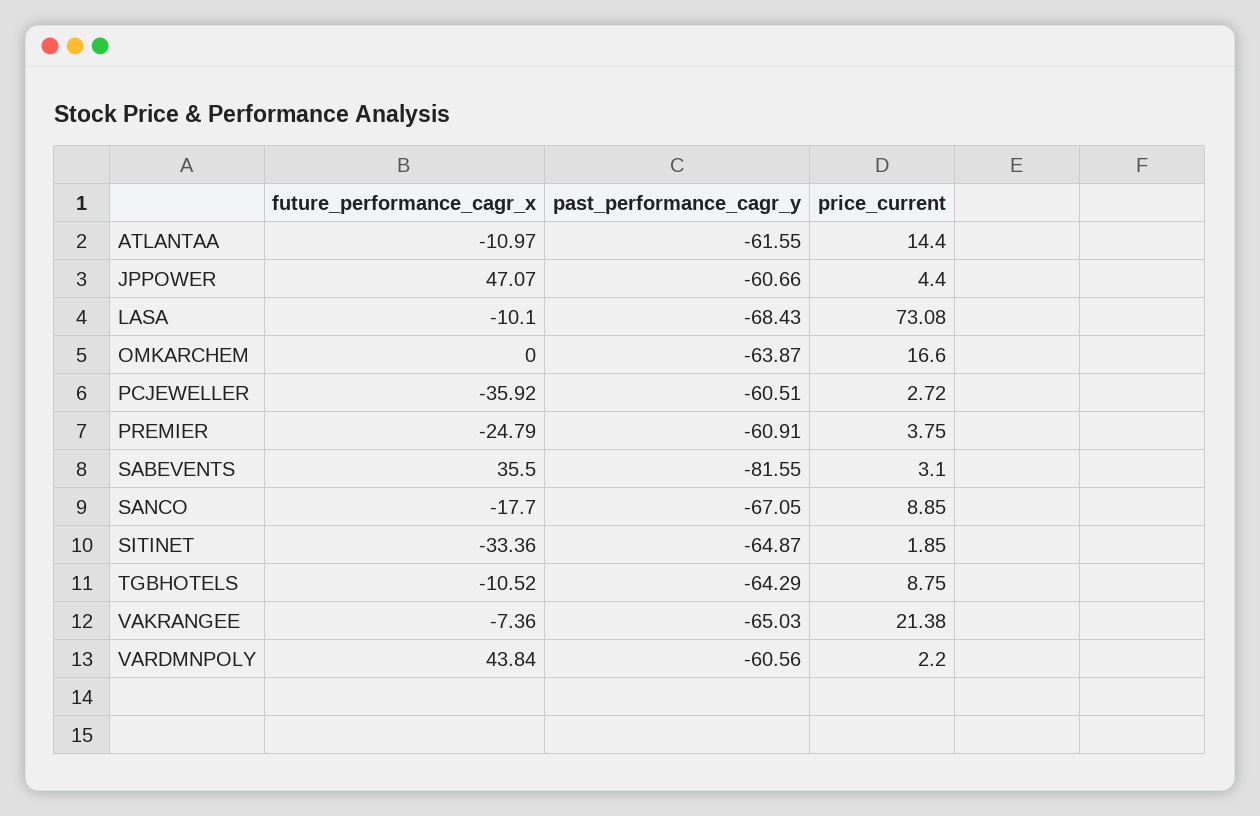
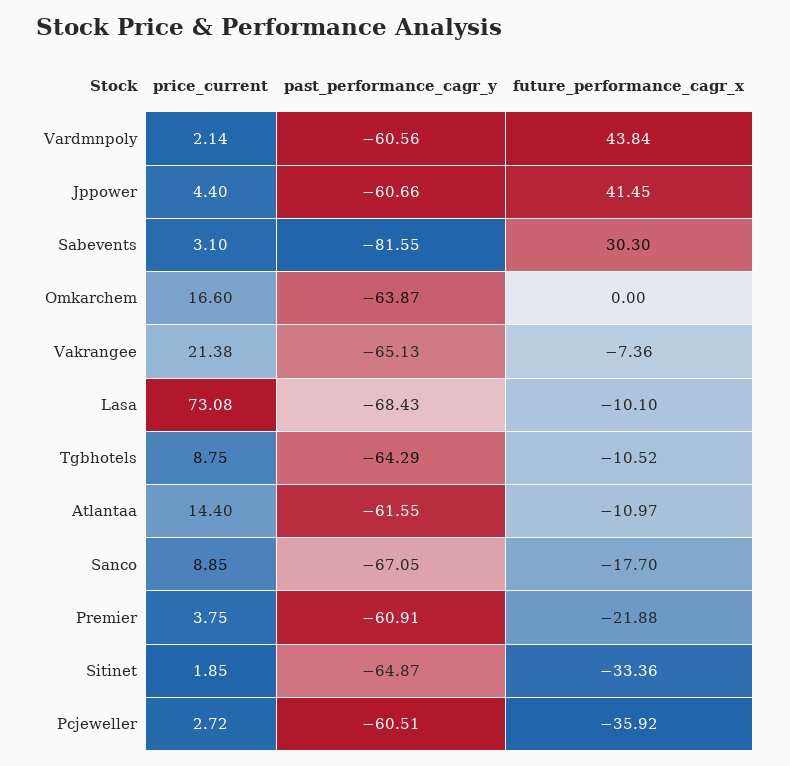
  {
    "future_performance_cagr_x": {
      "ATLANTAA": -10.97,
-     "JPPOWER": 47.07,
+     "JPPOWER": 41.45,
      "LASA": -10.1,
      "OMKARCHEM": 0,
      "PCJEWELLER": -35.92,
-     "PREMIER": -24.79,
+     "PREMIER": -21.88,
-     "SABEVENTS": 35.5,
+     "SABEVENTS": 30.3,
      "SANCO": -17.7,
      "SITINET": -33.36,
      "TGBHOTELS": -10.52,
      "VAKRANGEE": -7.36,
      "VARDMNPOLY": 43.84
    },
    "past_performance_cagr_y": {
      "ATLANTAA": -61.55,
      "JPPOWER": -60.66,
      "LASA": -68.43,
      "OMKARCHEM": -63.87,
      "PCJEWELLER": -60.51,
      "PREMIER": -60.91,
      "SABEVENTS": -81.55,
      "SANCO": -67.05,
      "SITINET": -64.87,
      "TGBHOTELS": -64.29,
-     "VAKRANGEE": -65.03,
+     "VAKRANGEE": -65.13,
      "VARDMNPOLY": -60.56
    },
    "price_current": {
      "ATLANTAA": 14.4,
      "JPPOWER": 4.4,
      "LASA": 73.08,
      "OMKARCHEM": 16.6,
      "PCJEWELLER": 2.72,
      "PREMIER": 3.75,
      "SABEVENTS": 3.1,
      "SANCO": 8.85,
      "SITINET": 1.85,
      "TGBHOTELS": 8.75,
      "VAKRANGEE": 21.38,
-     "VARDMNPOLY": 2.2
+     "VARDMNPOLY": 2.14
    }
  }

